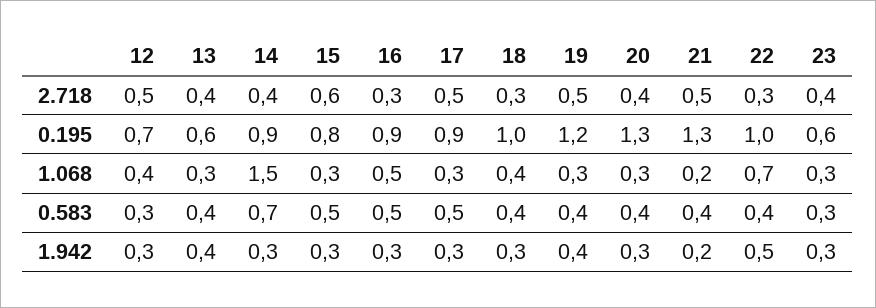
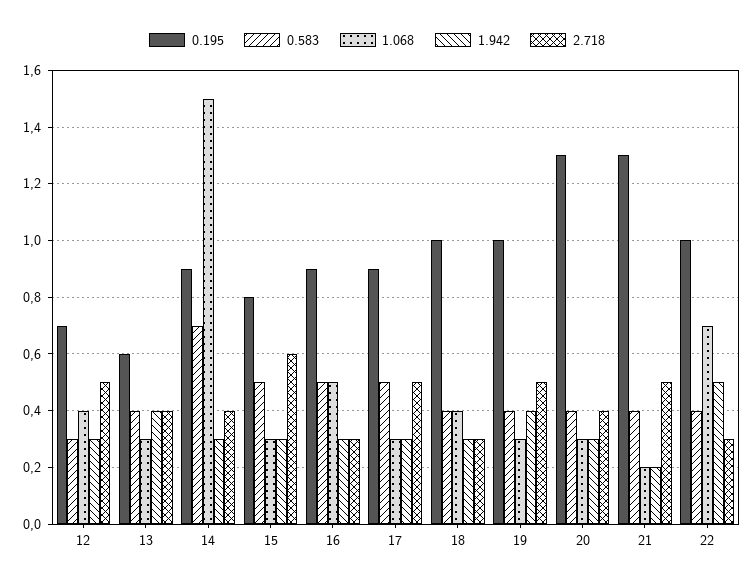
  {
    "2.718": {
      "12": 0.5,
      "13": 0.4,
      "14": 0.4,
      "15": 0.6,
      "16": 0.3,
      "17": 0.5,
      "18": 0.3,
      "19": 0.5,
      "20": 0.4,
      "21": 0.5,
-     "22": 0.3,
+     "22": 0.3
-     "23": 0.4
    },
    "0.195": {
      "12": 0.7,
      "13": 0.6,
      "14": 0.9,
      "15": 0.8,
      "16": 0.9,
      "17": 0.9,
      "18": 1,
-     "19": 1.2,
+     "19": 1,
      "20": 1.3,
      "21": 1.3,
-     "22": 1,
+     "22": 1
-     "23": 0.6
    },
    "1.068": {
      "12": 0.4,
      "13": 0.3,
      "14": 1.5,
      "15": 0.3,
      "16": 0.5,
      "17": 0.3,
      "18": 0.4,
      "19": 0.3,
      "20": 0.3,
      "21": 0.2,
-     "22": 0.7,
+     "22": 0.7
-     "23": 0.3
    },
    "0.583": {
      "12": 0.3,
      "13": 0.4,
      "14": 0.7,
      "15": 0.5,
      "16": 0.5,
      "17": 0.5,
      "18": 0.4,
      "19": 0.4,
      "20": 0.4,
      "21": 0.4,
-     "22": 0.4,
+     "22": 0.4
-     "23": 0.3
    },
    "1.942": {
      "12": 0.3,
      "13": 0.4,
      "14": 0.3,
      "15": 0.3,
      "16": 0.3,
      "17": 0.3,
      "18": 0.3,
      "19": 0.4,
      "20": 0.3,
      "21": 0.2,
-     "22": 0.5,
+     "22": 0.5
-     "23": 0.3
    }
  }

